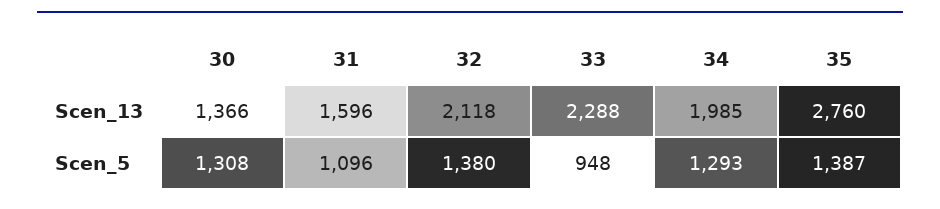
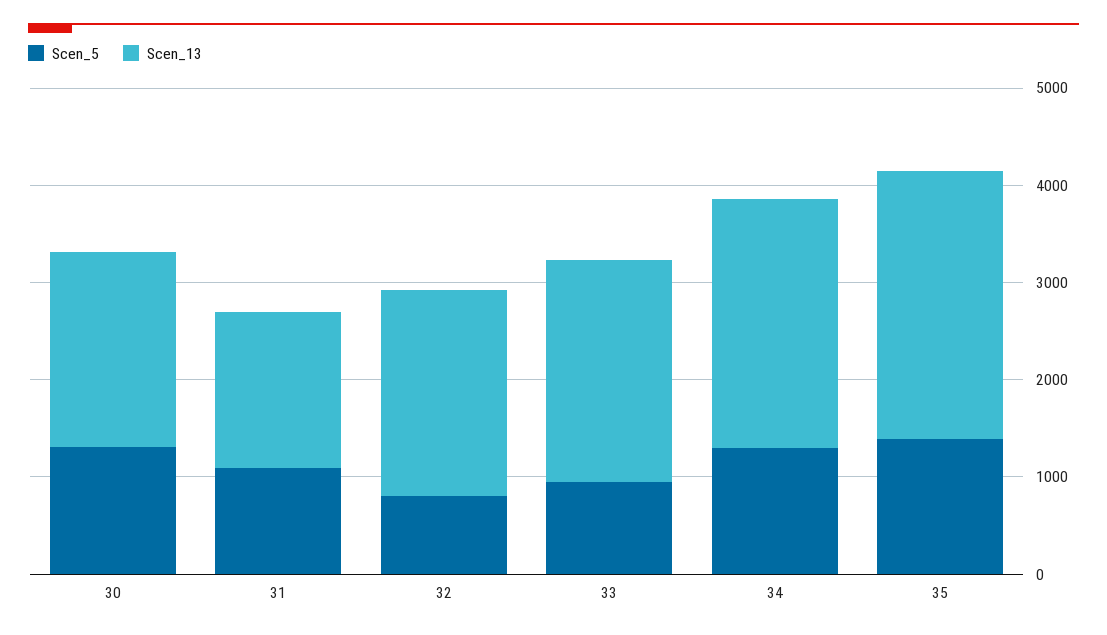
  {
    "Scen_13": {
-     "30": 1366,
+     "30": 2000,
      "31": 1596,
      "32": 2118,
      "33": 2288,
-     "34": 1985,
+     "34": 2600,
      "35": 2760
    },
    "Scen_5": {
      "30": 1308,
      "31": 1096,
-     "32": 1380,
+     "32": 800,
      "33": 948,
      "34": 1293,
      "35": 1387
    }
  }

